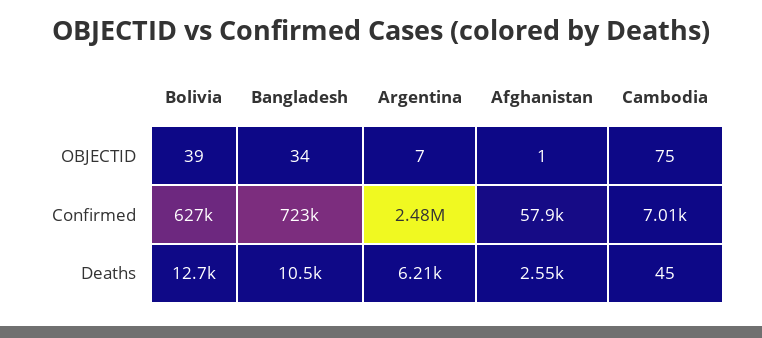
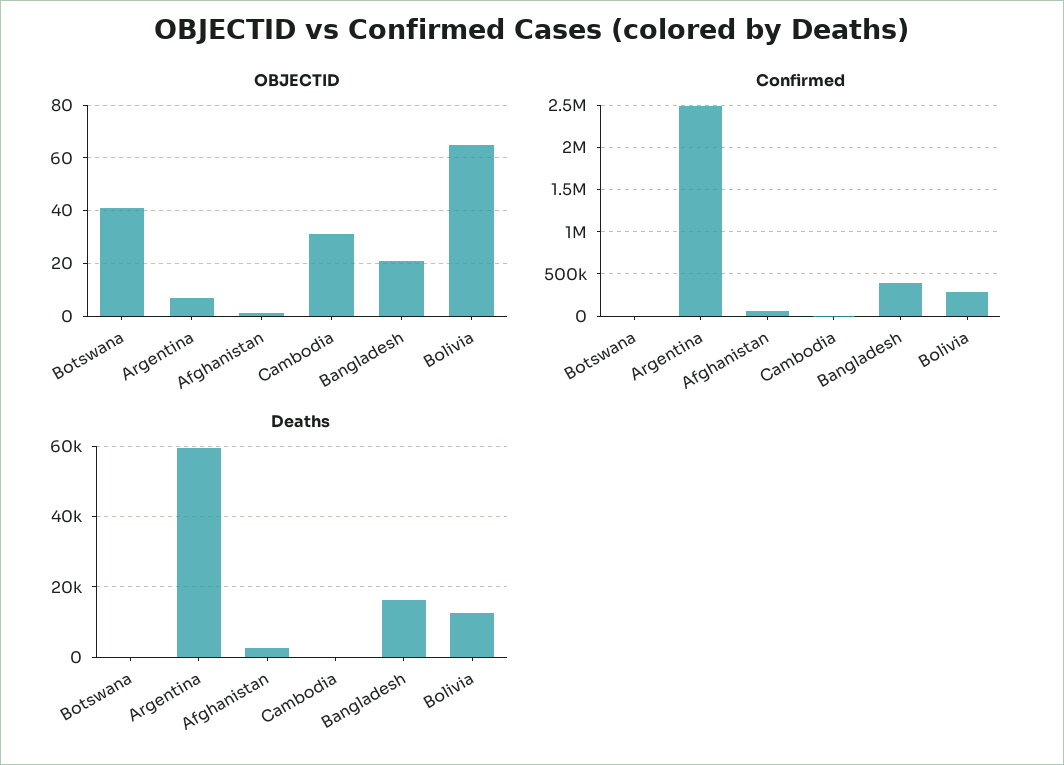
  {
    "OBJECTID": {
-     "Bolivia": 39,
+     "Bolivia": 65,
-     "Bangladesh": 34,
+     "Bangladesh": 20,
      "Argentina": 7,
      "Afghanistan": 1,
-     "Cambodia": 75
+     "Cambodia": 30,
+     "Botswana": 40
    },
    "Confirmed": {
-     "Bolivia": 627000,
+     "Bolivia": 300000,
-     "Bangladesh": 723000,
+     "Bangladesh": 400000,
      "Argentina": 2480000,
      "Afghanistan": 57900,
-     "Cambodia": 7010
+     "Cambodia": 7010,
+     "Botswana": 0
    },
    "Deaths": {
      "Bolivia": 12700,
-     "Bangladesh": 10500,
+     "Bangladesh": 16000,
-     "Argentina": 6210,
+     "Argentina": 60000,
      "Afghanistan": 2550,
-     "Cambodia": 45
+     "Cambodia": 45,
+     "Botswana": 0
    }
  }

